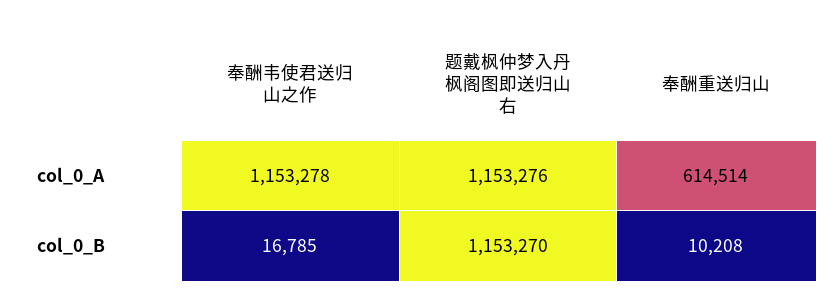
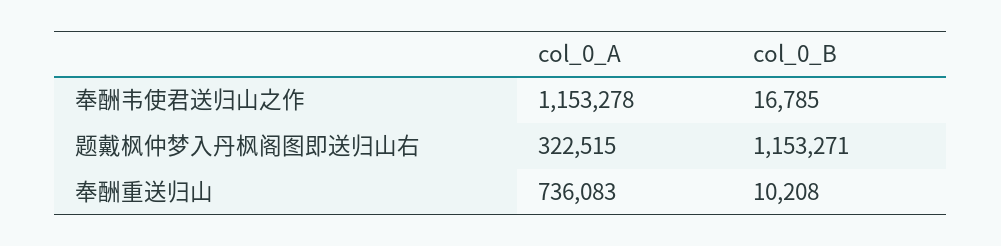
  {
    "奉酬韦使君送归山之作": {
      "col_0_A": 1153278,
      "col_0_B": 16785
    },
    "题戴枫仲梦入丹枫阁图即送归山右": {
-     "col_0_A": 1153276,
+     "col_0_A": 322515,
-     "col_0_B": 1153270
+     "col_0_B": 1153271
    },
    "奉酬重送归山": {
-     "col_0_A": 614514,
+     "col_0_A": 736083,
      "col_0_B": 10208
    }
  }

